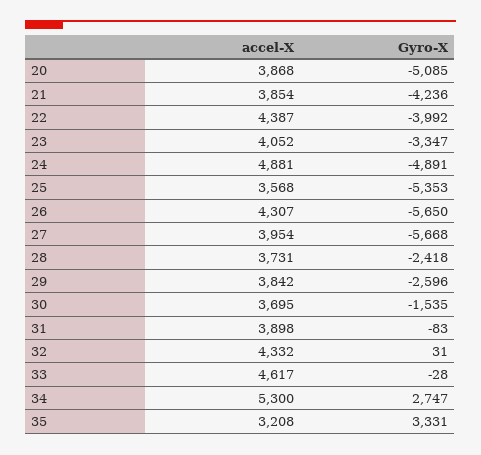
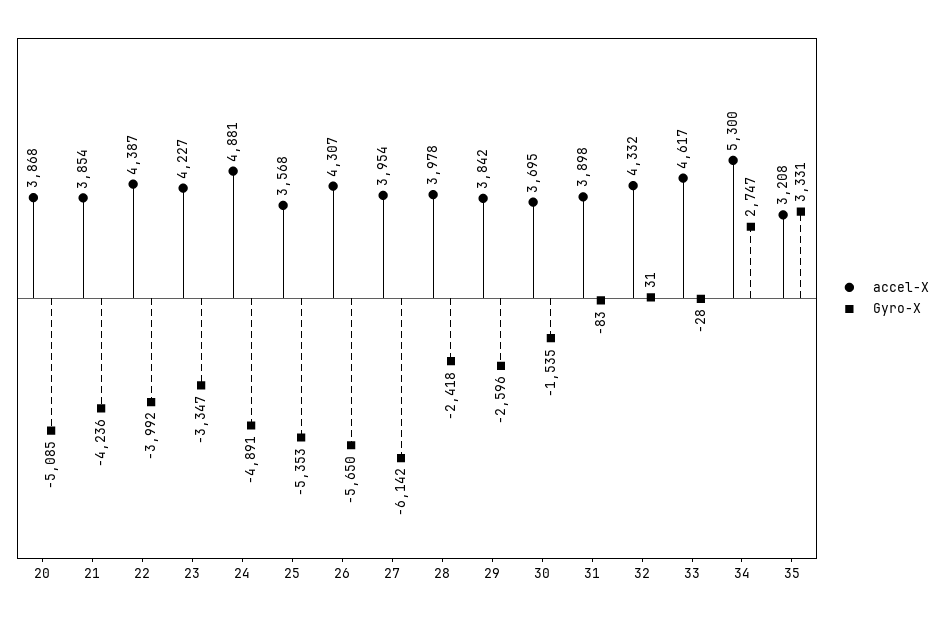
  {
    "accel-X": {
      "20": 3868,
      "21": 3854,
      "22": 4387,
-     "23": 4052,
+     "23": 4227,
      "24": 4881,
      "25": 3568,
      "26": 4307,
      "27": 3954,
-     "28": 3731,
+     "28": 3978,
      "29": 3842,
      "30": 3695,
      "31": 3898,
      "32": 4332,
      "33": 4617,
      "34": 5300,
      "35": 3208
    },
    "Gyro-X": {
      "20": -5085,
      "21": -4236,
      "22": -3992,
      "23": -3347,
      "24": -4891,
      "25": -5353,
      "26": -5650,
-     "27": -5668,
+     "27": -6142,
      "28": -2418,
      "29": -2596,
      "30": -1535,
      "31": -83,
      "32": 31,
      "33": -28,
      "34": 2747,
      "35": 3331
    }
  }

